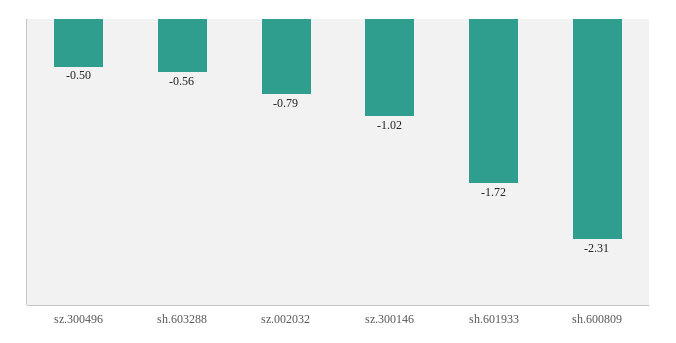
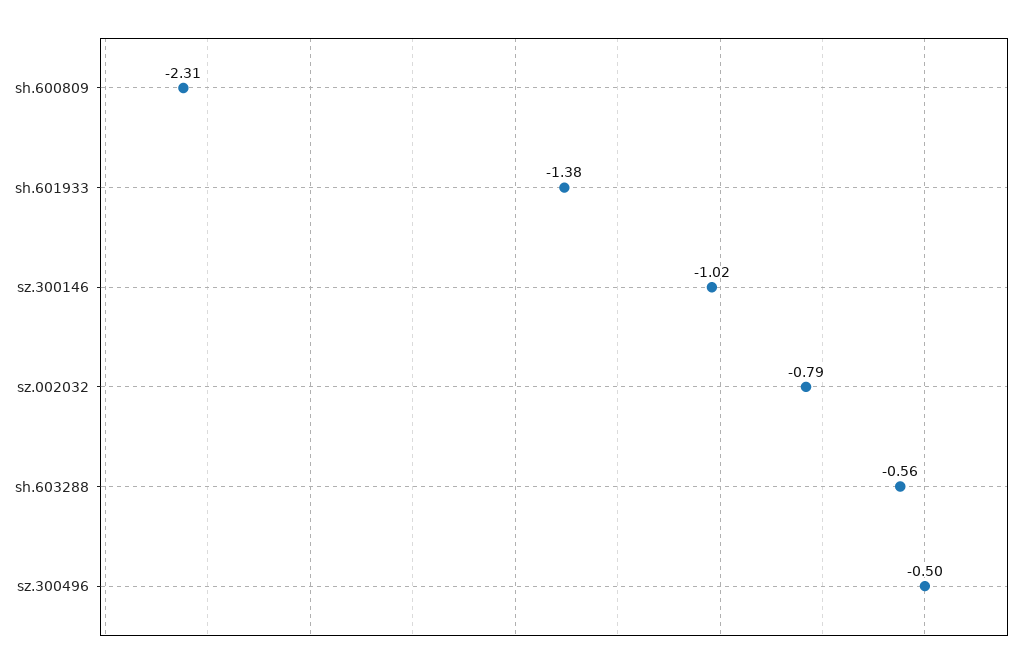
  {
    "sz.300496": -0.5,
    "sh.603288": -0.56,
    "sz.002032": -0.79,
    "sz.300146": -1.02,
-   "sh.601933": -1.72,
+   "sh.601933": -1.38,
    "sh.600809": -2.31
  }

